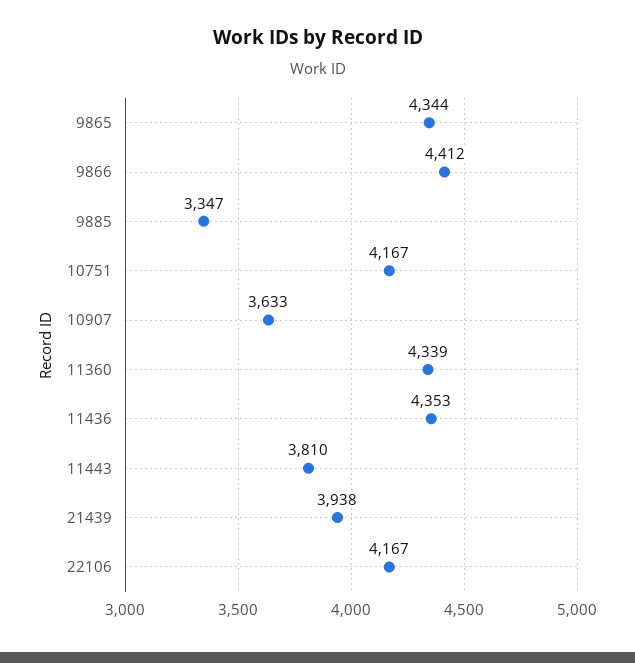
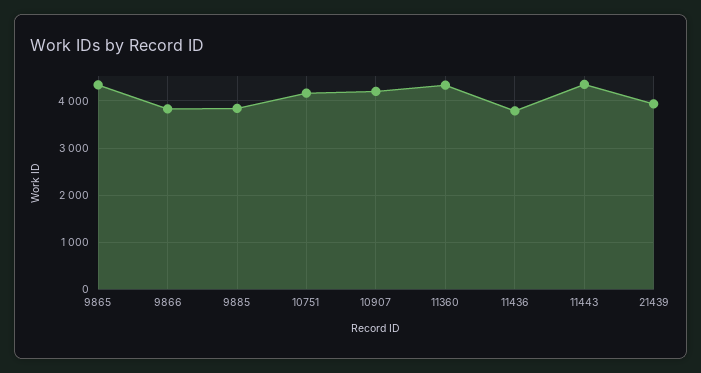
  {
    "9865": 4344,
-   "9866": 4412,
+   "9866": 3800,
-   "9885": 3347,
+   "9885": 3800,
    "10751": 4167,
-   "10907": 3633,
+   "10907": 4200,
    "11360": 4339,
-   "11436": 4353,
+   "11436": 3800,
-   "11443": 3810,
+   "11443": 4400,
-   "21439": 3938,
+   "21439": 3938
-   "22106": 4167
  }

